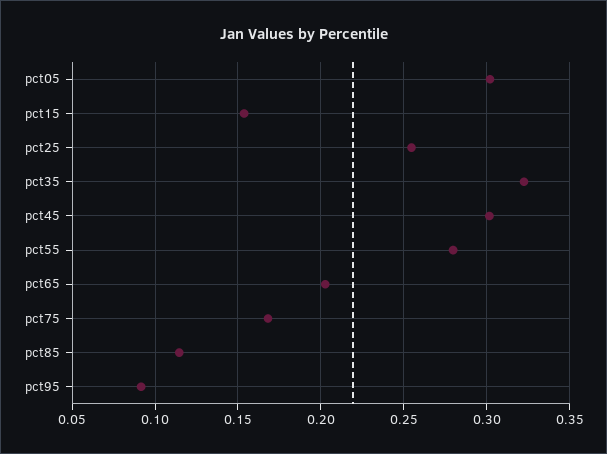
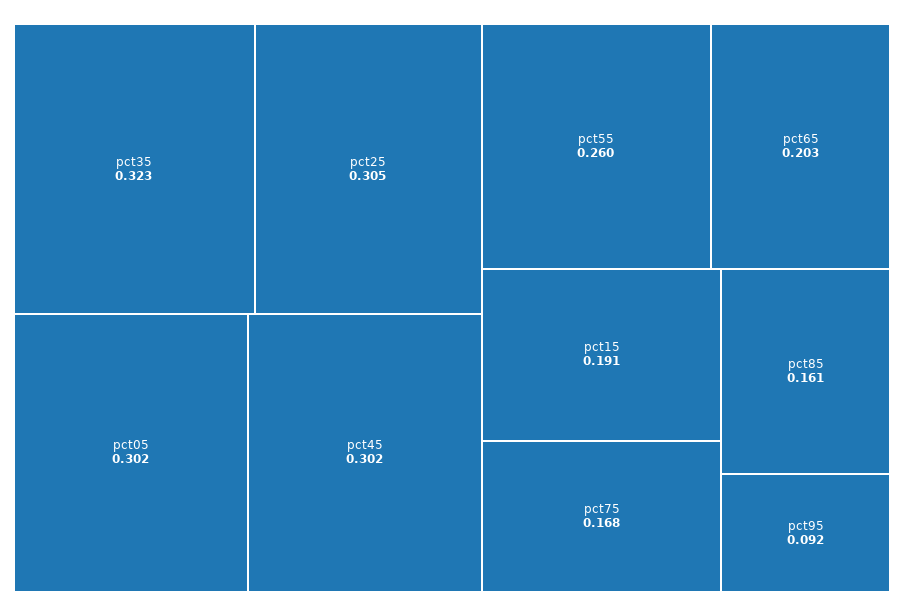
  {
    "pct05": 0.302,
-   "pct15": 0.155,
+   "pct15": 0.191,
-   "pct25": 0.255,
+   "pct25": 0.305,
    "pct35": 0.323,
    "pct45": 0.302,
-   "pct55": 0.28,
+   "pct55": 0.26,
    "pct65": 0.203,
    "pct75": 0.168,
-   "pct85": 0.115,
+   "pct85": 0.161,
    "pct95": 0.092
  }

